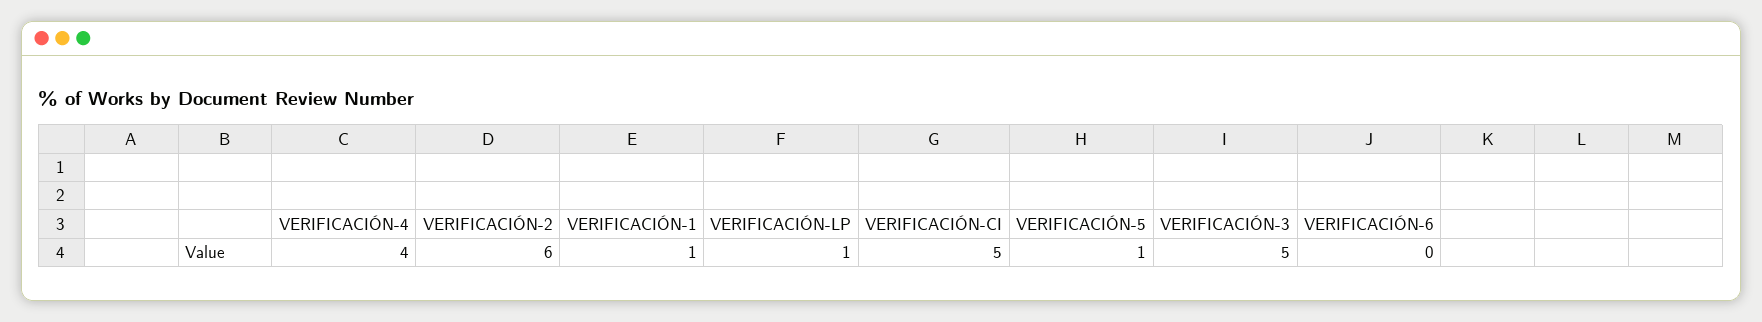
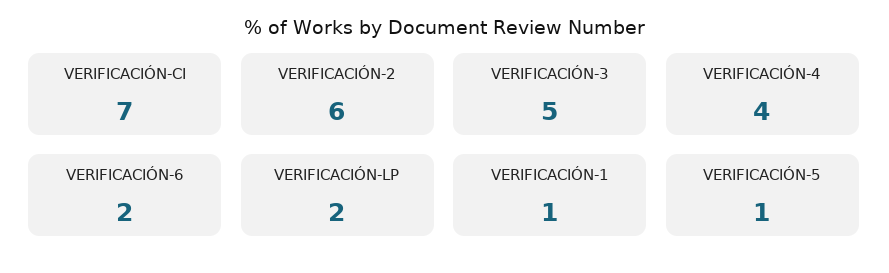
  {
    "VERIFICACIÓN-4": 4,
    "VERIFICACIÓN-2": 6,
    "VERIFICACIÓN-1": 1,
-   "VERIFICACIÓN-LP": 1,
+   "VERIFICACIÓN-LP": 2,
-   "VERIFICACIÓN-CI": 5,
+   "VERIFICACIÓN-CI": 7,
    "VERIFICACIÓN-5": 1,
    "VERIFICACIÓN-3": 5,
-   "VERIFICACIÓN-6": 0
+   "VERIFICACIÓN-6": 2
  }

